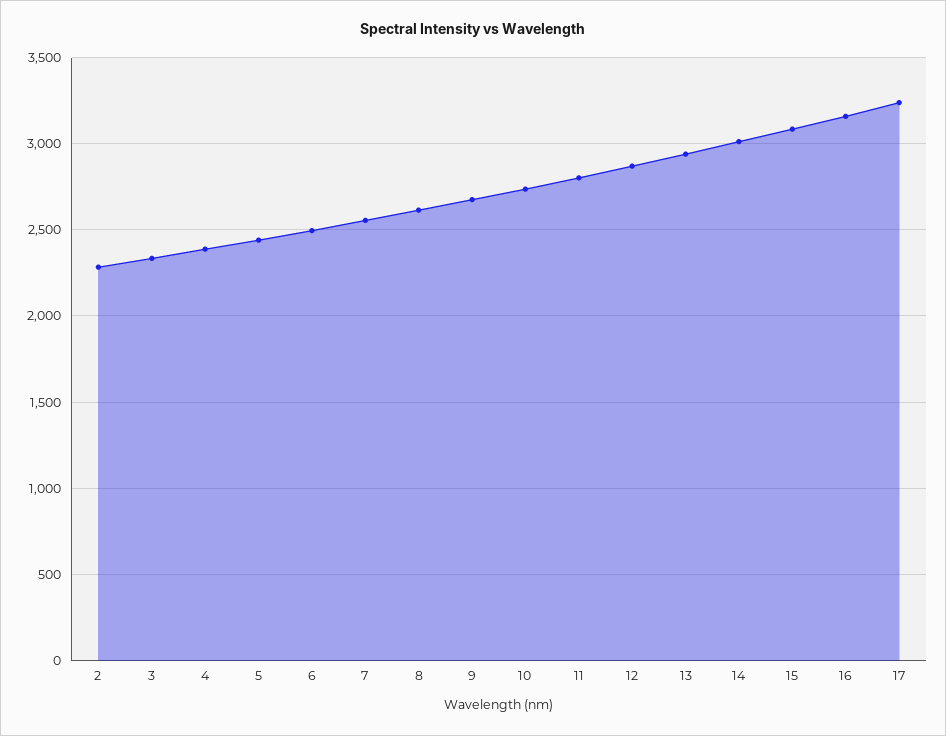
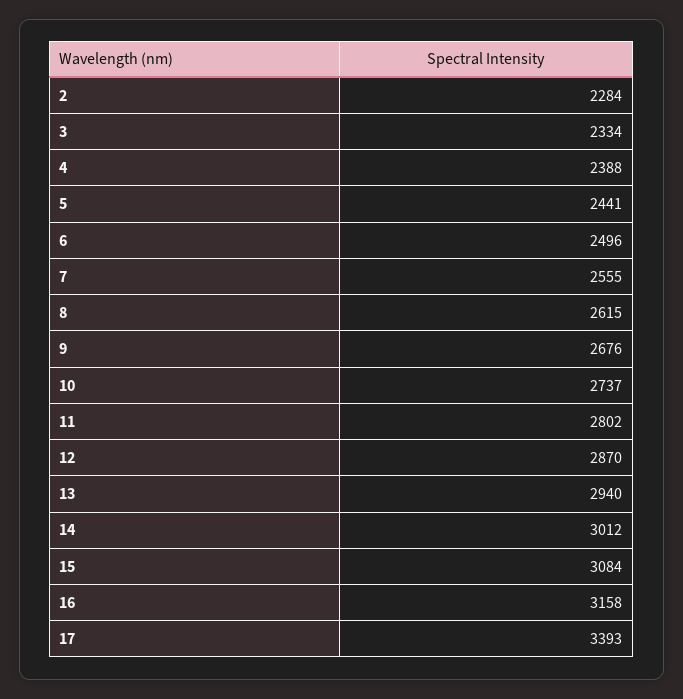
  {
    "2": 2284,
    "3": 2334,
    "4": 2388,
    "5": 2441,
    "6": 2496,
    "7": 2555,
    "8": 2615,
    "9": 2676,
    "10": 2737,
    "11": 2802,
    "12": 2870,
    "13": 2940,
    "14": 3012,
    "15": 3084,
    "16": 3158,
-   "17": 3250
+   "17": 3393
  }

